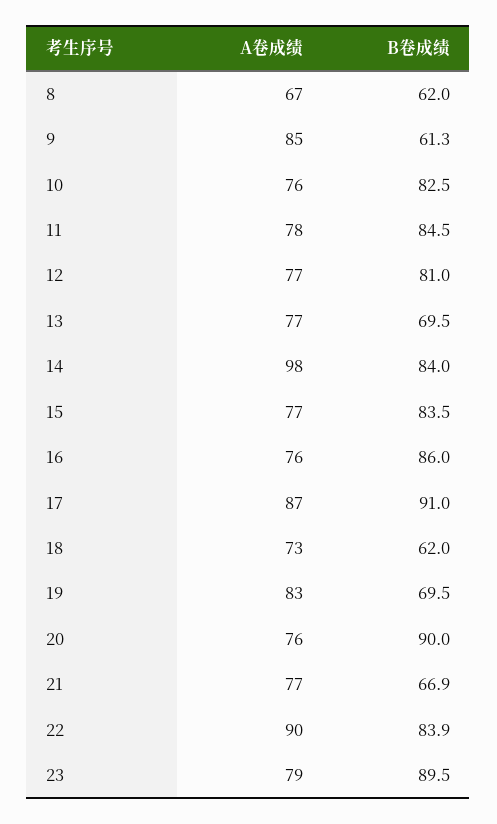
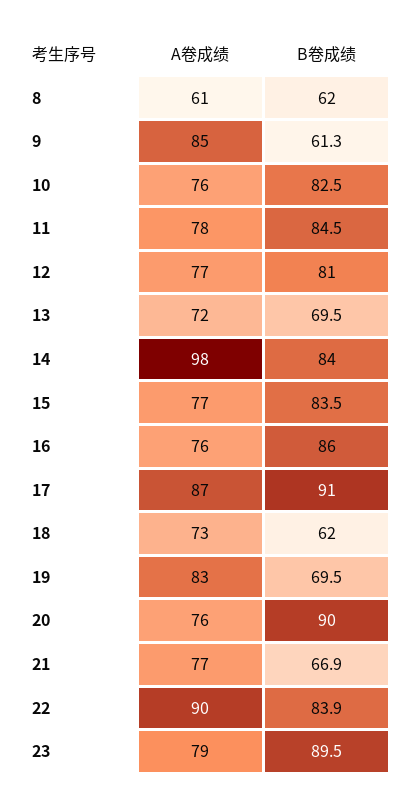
  {
    "A卷成绩": {
-     "8": 67,
+     "8": 61,
      "9": 85,
      "10": 76,
      "11": 78,
      "12": 77,
-     "13": 77,
+     "13": 72,
      "14": 98,
      "15": 77,
      "16": 76,
      "17": 87,
      "18": 73,
      "19": 83,
      "20": 76,
      "21": 77,
      "22": 90,
      "23": 79
    },
    "B卷成绩": {
      "8": 62,
      "9": 61.3,
      "10": 82.5,
      "11": 84.5,
      "12": 81,
      "13": 69.5,
      "14": 84,
      "15": 83.5,
      "16": 86,
      "17": 91,
      "18": 62,
      "19": 69.5,
      "20": 90,
      "21": 66.9,
      "22": 83.9,
      "23": 89.5
    }
  }

